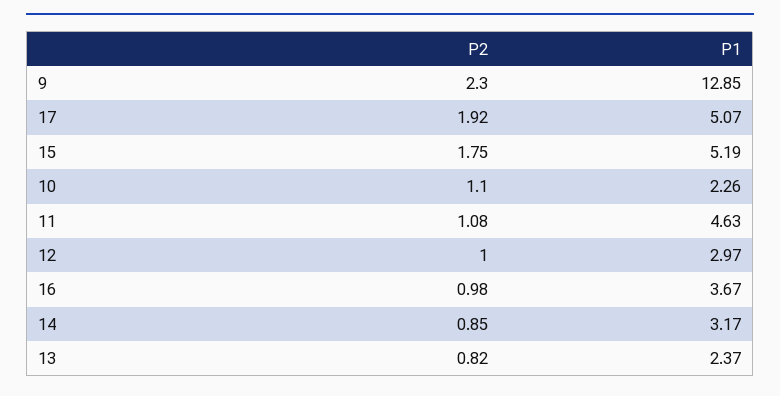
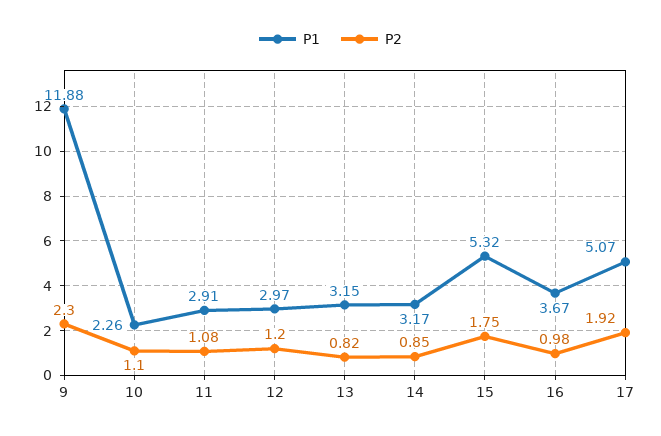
  {
    "P2": {
      "9": 2.3,
      "17": 1.92,
      "15": 1.75,
      "10": 1.1,
      "11": 1.08,
-     "12": 1,
+     "12": 1.2,
      "16": 0.98,
      "14": 0.85,
      "13": 0.82
    },
    "P1": {
-     "9": 12.85,
+     "9": 11.88,
      "17": 5.07,
-     "15": 5.19,
+     "15": 5.32,
      "10": 2.26,
-     "11": 4.63,
+     "11": 2.91,
      "12": 2.97,
      "16": 3.67,
      "14": 3.17,
-     "13": 2.37
+     "13": 3.15
    }
  }

